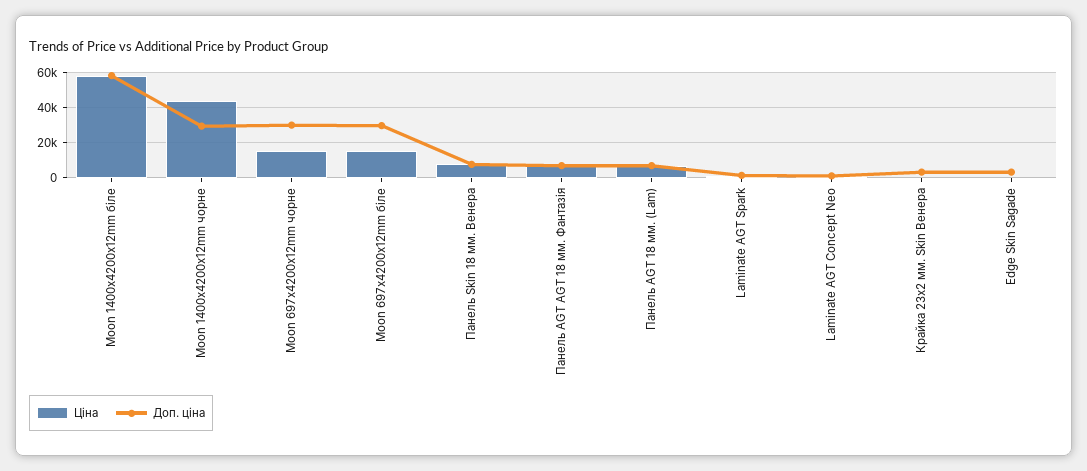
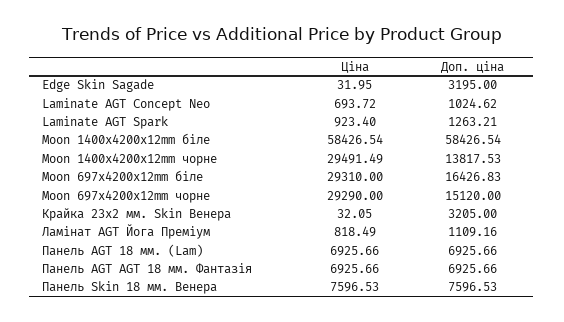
  {
    "Ціна": {
      "Moon 1400x4200x12mm біле": 58426.54,
-     "Moon 1400x4200x12mm чорне": 45000,
+     "Moon 1400x4200x12mm чорне": 29491.49,
-     "Moon 697x4200x12mm чорне": 15000,
+     "Moon 697x4200x12mm чорне": 29290,
-     "Moon 697x4200x12mm біле": 15000,
+     "Moon 697x4200x12mm біле": 29310,
      "Панель Skin 18 мм. Венера": 7596.53,
      "Панель AGT AGT 18 мм. Фантазія": 6925.66,
      "Панель AGT 18 мм. (Lam)": 6925.66,
      "Laminate AGT Spark": 923.4,
      "Laminate AGT Concept Neo": 693.72,
      "Крайка 23x2 мм. Skin Венера": 32.05,
-     "Edge Skin Sagade": 31.95
+     "Edge Skin Sagade": 31.95,
+     "Ламінат AGT Йога Преміум": 818.49
    },
    "Доп. ціна": {
      "Moon 1400x4200x12mm біле": 58426.54,
-     "Moon 1400x4200x12mm чорне": 30000,
+     "Moon 1400x4200x12mm чорне": 13817.53,
-     "Moon 697x4200x12mm чорне": 30000,
+     "Moon 697x4200x12mm чорне": 15120,
-     "Moon 697x4200x12mm біле": 30000,
+     "Moon 697x4200x12mm біле": 16426.83,
      "Панель Skin 18 мм. Венера": 7596.53,
      "Панель AGT AGT 18 мм. Фантазія": 6925.66,
      "Панель AGT 18 мм. (Lam)": 6925.66,
      "Laminate AGT Spark": 1263.21,
      "Laminate AGT Concept Neo": 1024.62,
      "Крайка 23x2 мм. Skin Венера": 3205,
-     "Edge Skin Sagade": 3195
+     "Edge Skin Sagade": 3195,
+     "Ламінат AGT Йога Преміум": 1109.16
    }
  }

